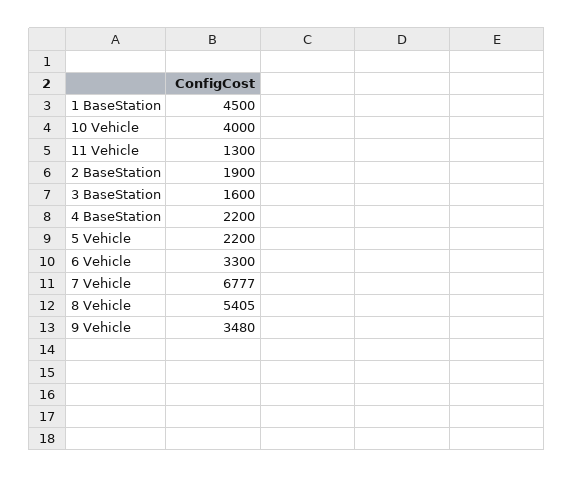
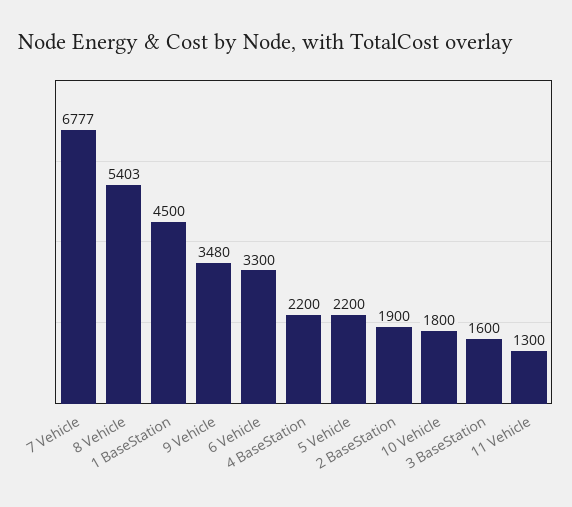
  {
    "1 BaseStation": 4500,
-   "10 Vehicle": 4000,
+   "10 Vehicle": 1800,
    "11 Vehicle": 1300,
    "2 BaseStation": 1900,
    "3 BaseStation": 1600,
    "4 BaseStation": 2200,
    "5 Vehicle": 2200,
    "6 Vehicle": 3300,
    "7 Vehicle": 6777,
-   "8 Vehicle": 5405,
+   "8 Vehicle": 5403,
    "9 Vehicle": 3480
  }

